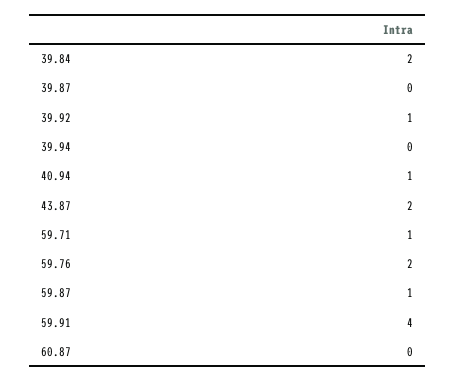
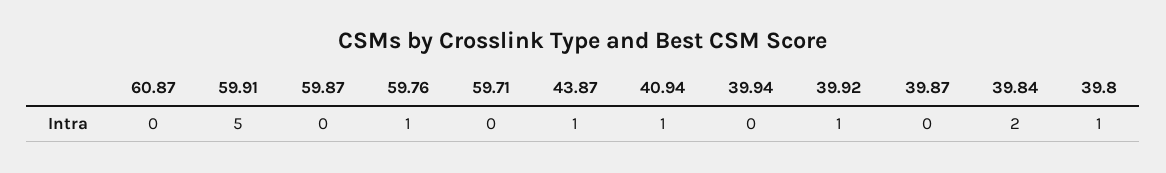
  {
    "39.84": 2,
    "39.87": 0,
    "39.92": 1,
    "39.94": 0,
    "40.94": 1,
-   "43.87": 2,
+   "43.87": 1,
-   "59.71": 1,
+   "59.71": 0,
-   "59.76": 2,
+   "59.76": 1,
-   "59.87": 1,
+   "59.87": 0,
-   "59.91": 4,
+   "59.91": 5,
-   "60.87": 0
+   "60.87": 0,
+   "39.8": 1
  }

